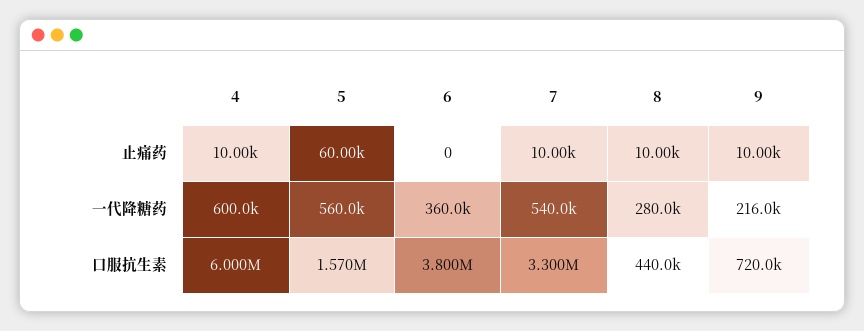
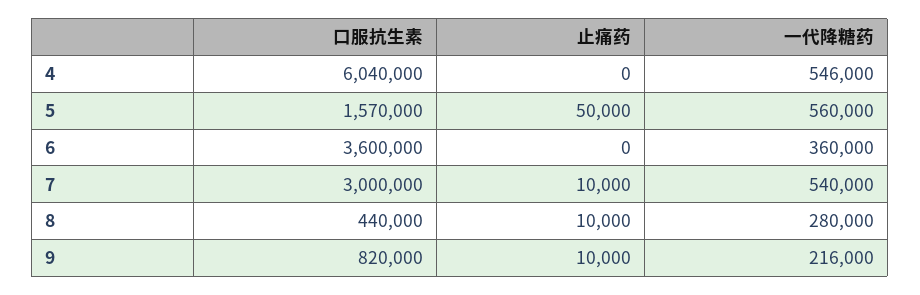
  {
    "4": {
-     "止痛药": 10000,
+     "止痛药": 0,
-     "一代降糖药": 600000,
+     "一代降糖药": 546000,
-     "口服抗生素": 6000000
+     "口服抗生素": 6040000
    },
    "5": {
-     "止痛药": 60000,
+     "止痛药": 50000,
      "一代降糖药": 560000,
      "口服抗生素": 1570000
    },
    "6": {
      "止痛药": 0,
      "一代降糖药": 360000,
-     "口服抗生素": 3800000
+     "口服抗生素": 3600000
    },
    "7": {
      "止痛药": 10000,
      "一代降糖药": 540000,
-     "口服抗生素": 3300000
+     "口服抗生素": 3000000
    },
    "8": {
      "止痛药": 10000,
      "一代降糖药": 280000,
      "口服抗生素": 440000
    },
    "9": {
      "止痛药": 10000,
      "一代降糖药": 216000,
-     "口服抗生素": 720000
+     "口服抗生素": 820000
    }
  }

